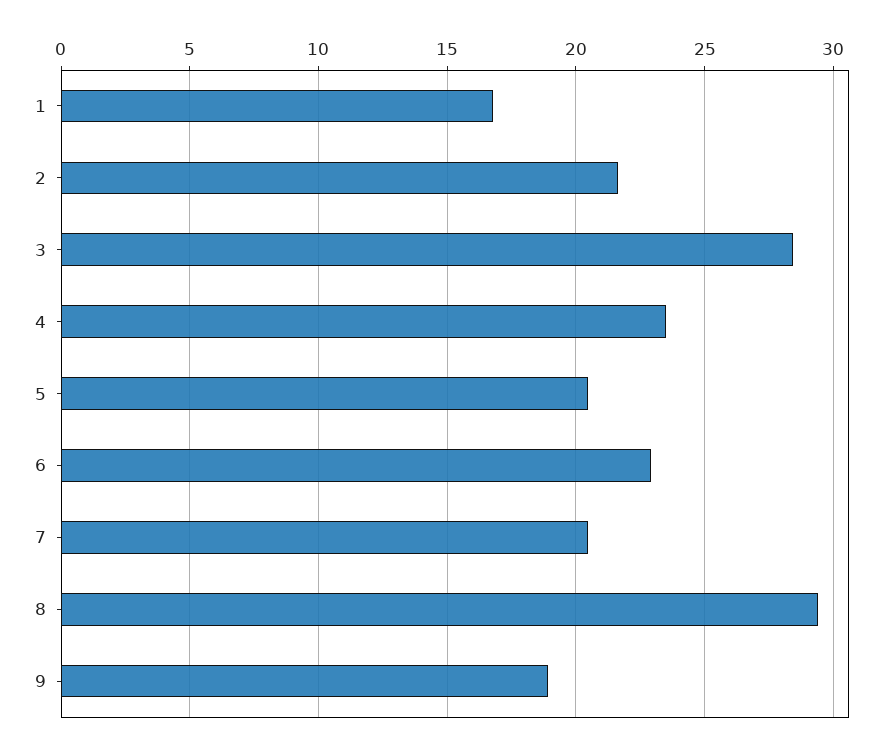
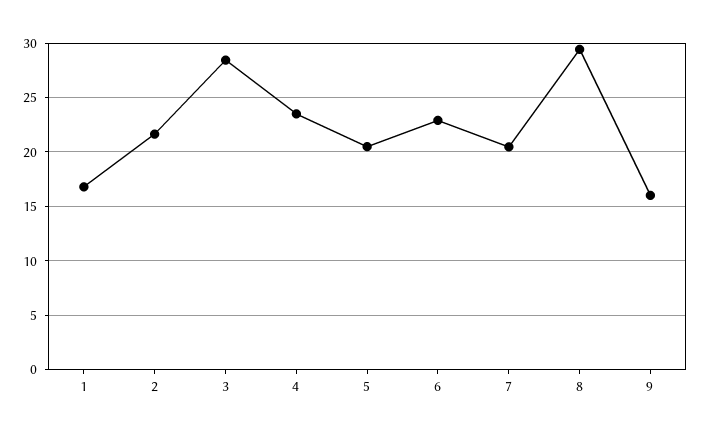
  {
    "1": 17,
    "2": 21.5,
    "3": 28.5,
    "4": 23.5,
    "5": 20.5,
    "6": 23,
    "7": 20.5,
    "8": 29.5,
-   "9": 19
+   "9": 16
  }

